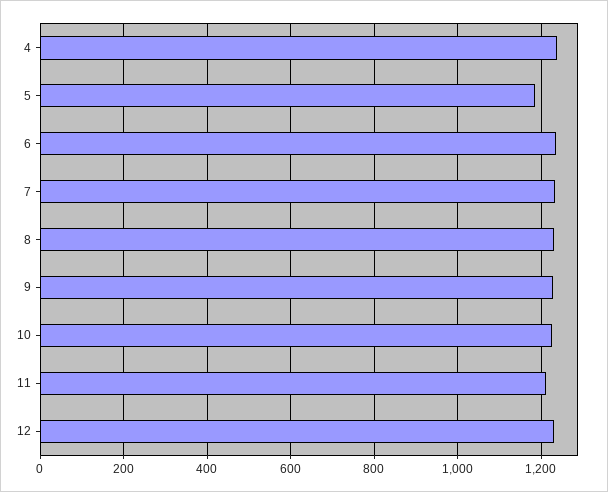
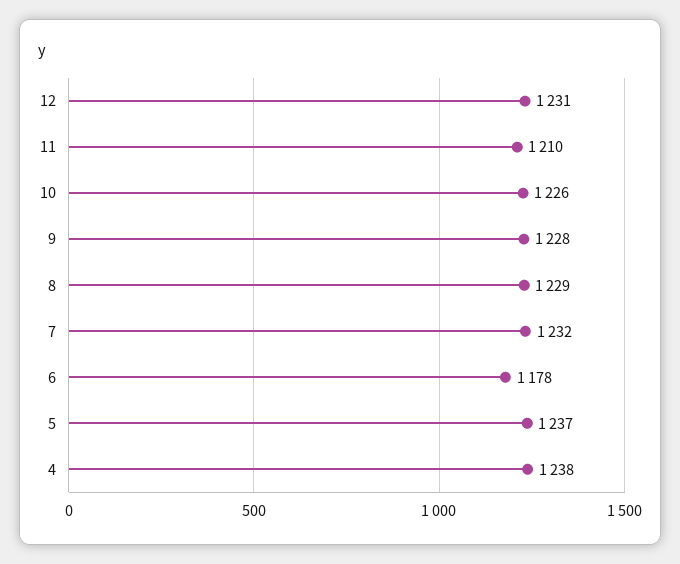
  {
    "4": 1238,
-   "5": 1180,
+   "5": 1237,
-   "6": 1240,
+   "6": 1178,
    "7": 1232,
    "8": 1229,
    "9": 1228,
    "10": 1226,
    "11": 1210,
    "12": 1231
  }

